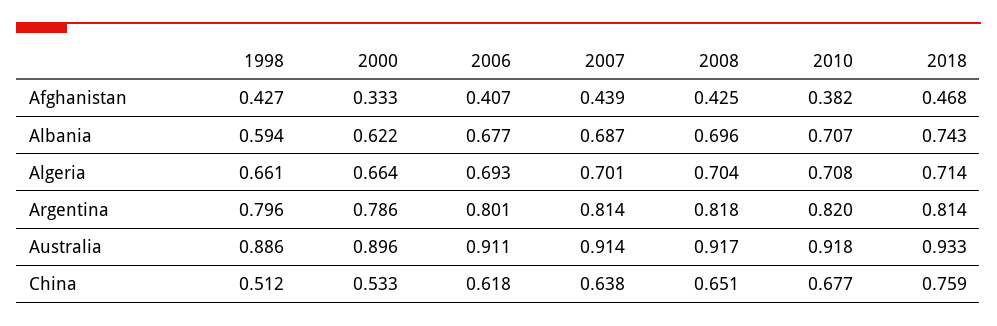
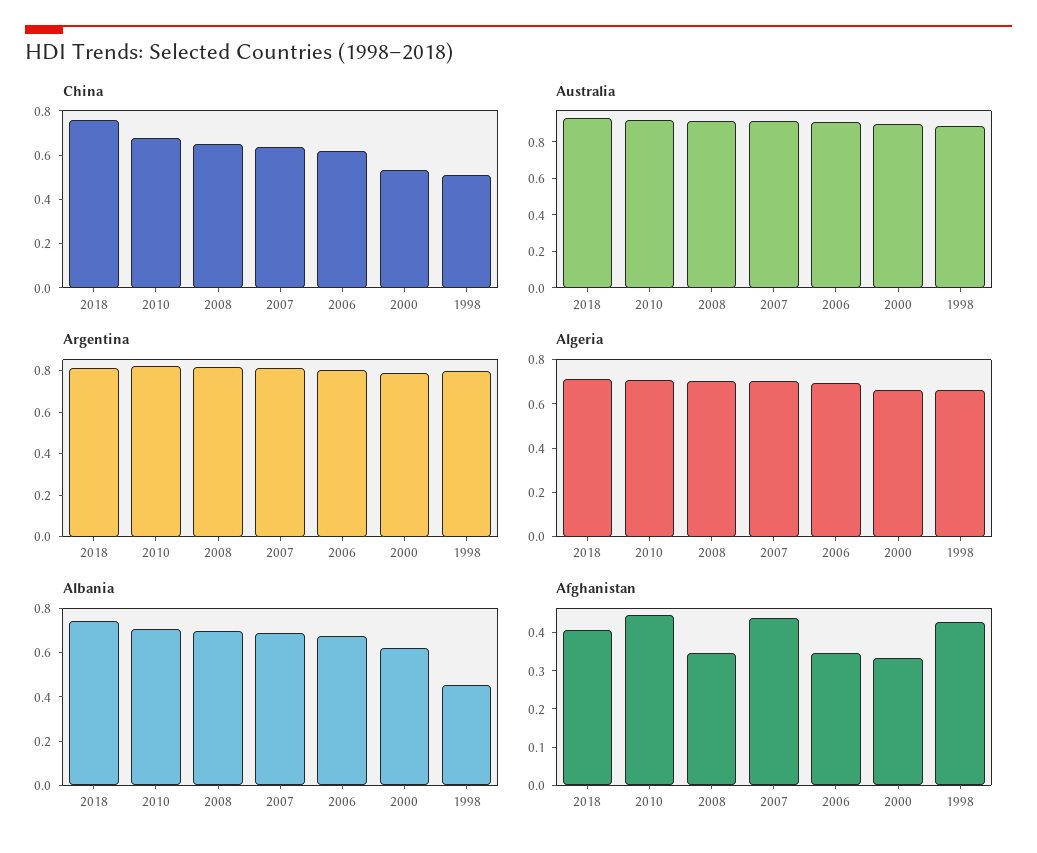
  {
    "Afghanistan": {
      "1998": 0.427,
      "2000": 0.333,
-     "2006": 0.407,
+     "2006": 0.35,
      "2007": 0.439,
-     "2008": 0.425,
+     "2008": 0.35,
-     "2010": 0.382,
+     "2010": 0.45,
-     "2018": 0.468
+     "2018": 0.4
    },
    "Albania": {
-     "1998": 0.594,
+     "1998": 0.45,
      "2000": 0.622,
      "2006": 0.677,
      "2007": 0.687,
      "2008": 0.696,
      "2010": 0.707,
      "2018": 0.743
    },
    "Algeria": {
      "1998": 0.661,
      "2000": 0.664,
      "2006": 0.693,
      "2007": 0.701,
      "2008": 0.704,
      "2010": 0.708,
      "2018": 0.714
    },
    "Argentina": {
      "1998": 0.796,
      "2000": 0.786,
      "2006": 0.801,
      "2007": 0.814,
      "2008": 0.818,
      "2010": 0.82,
      "2018": 0.814
    },
    "Australia": {
      "1998": 0.886,
      "2000": 0.896,
      "2006": 0.911,
      "2007": 0.914,
      "2008": 0.917,
      "2010": 0.918,
      "2018": 0.933
    },
    "China": {
      "1998": 0.512,
      "2000": 0.533,
      "2006": 0.618,
      "2007": 0.638,
      "2008": 0.651,
      "2010": 0.677,
      "2018": 0.759
    }
  }

